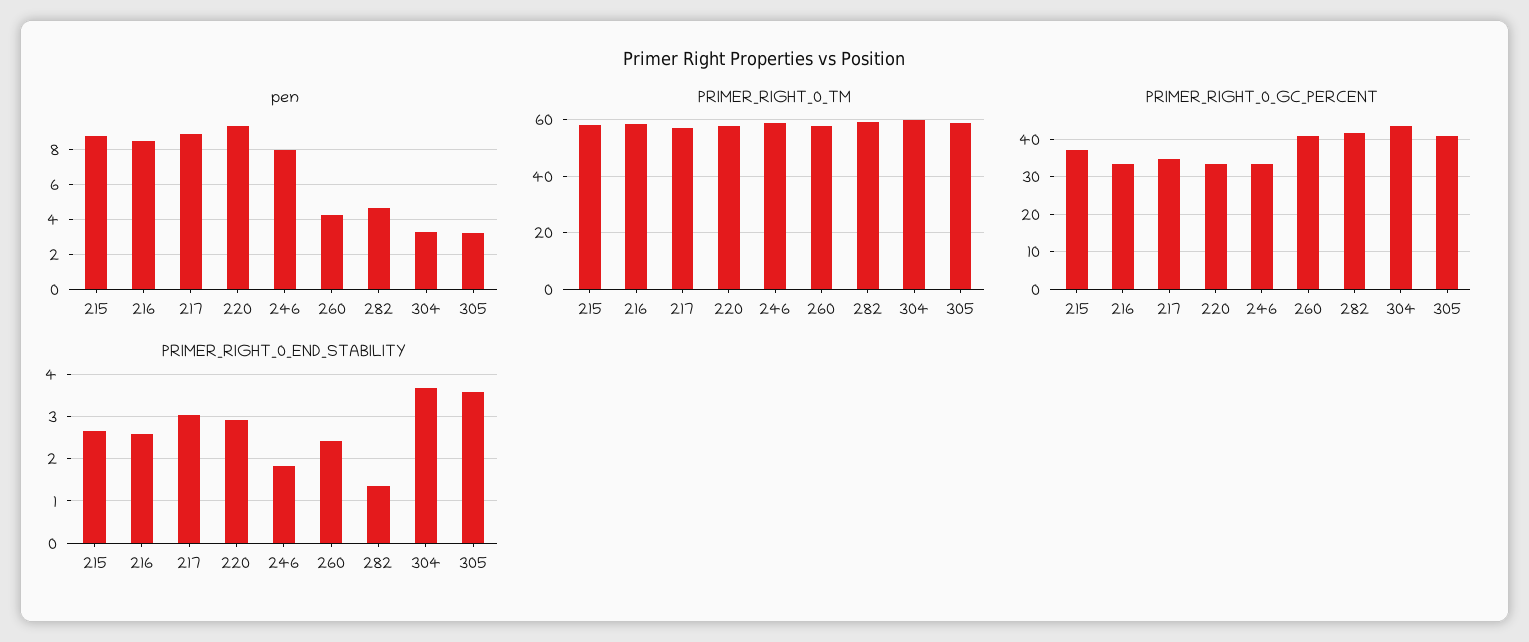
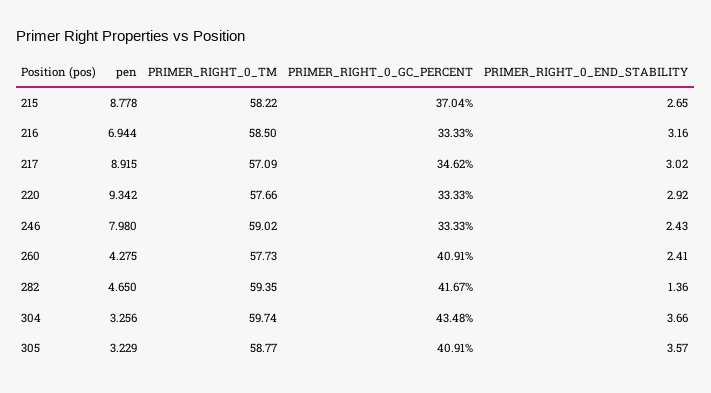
  {
    "pen": {
      "215": 8.778,
-     "216": 8.5,
+     "216": 6.944,
      "217": 8.915,
      "220": 9.342,
      "246": 7.98,
      "260": 4.275,
      "282": 4.65,
      "304": 3.256,
      "305": 3.229
    },
    "PRIMER_RIGHT_0_TM": {
      "215": 58.22,
      "216": 58.5,
      "217": 57.09,
      "220": 57.66,
      "246": 59.02,
      "260": 57.73,
      "282": 59.35,
      "304": 59.74,
      "305": 58.77
    },
    "PRIMER_RIGHT_0_GC_PERCENT": {
      "215": 37.04,
      "216": 33.33,
      "217": 34.62,
      "220": 33.33,
      "246": 33.33,
      "260": 40.91,
      "282": 41.67,
      "304": 43.48,
      "305": 40.91
    },
    "PRIMER_RIGHT_0_END_STABILITY": {
      "215": 2.65,
-     "216": 2.6,
+     "216": 3.16,
      "217": 3.02,
      "220": 2.92,
-     "246": 1.8,
+     "246": 2.43,
      "260": 2.41,
      "282": 1.36,
      "304": 3.66,
      "305": 3.57
    }
  }

